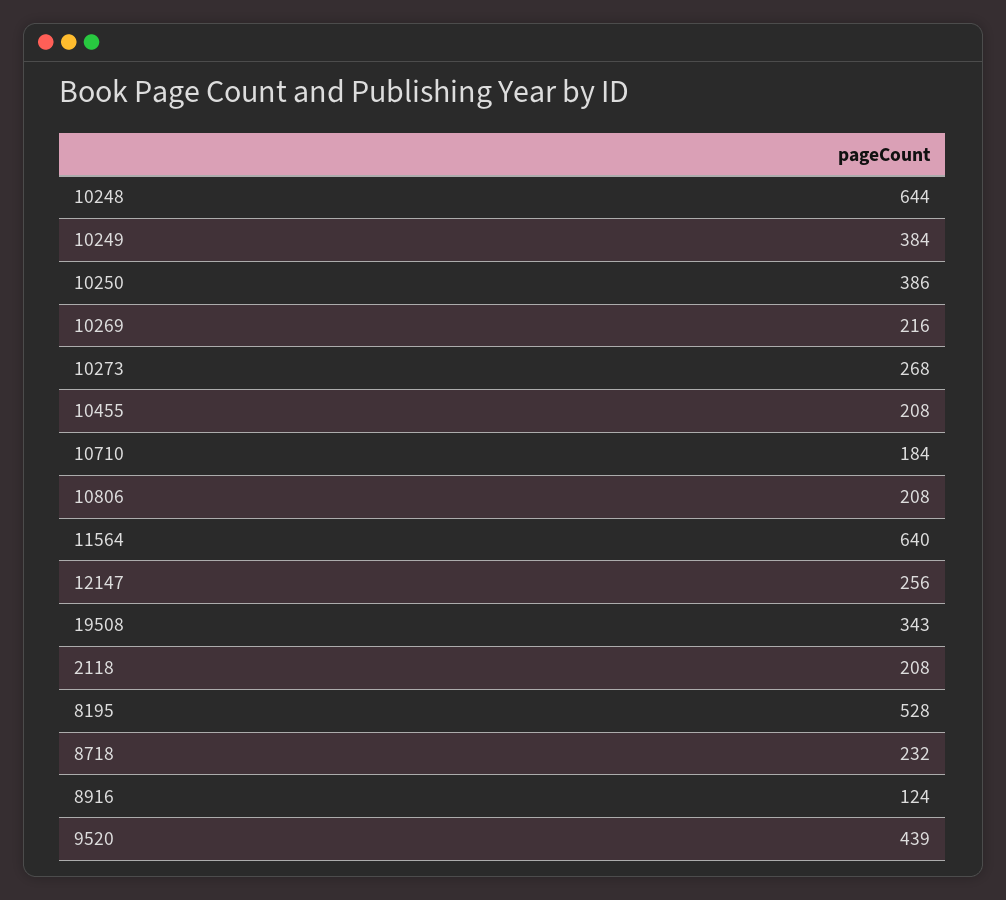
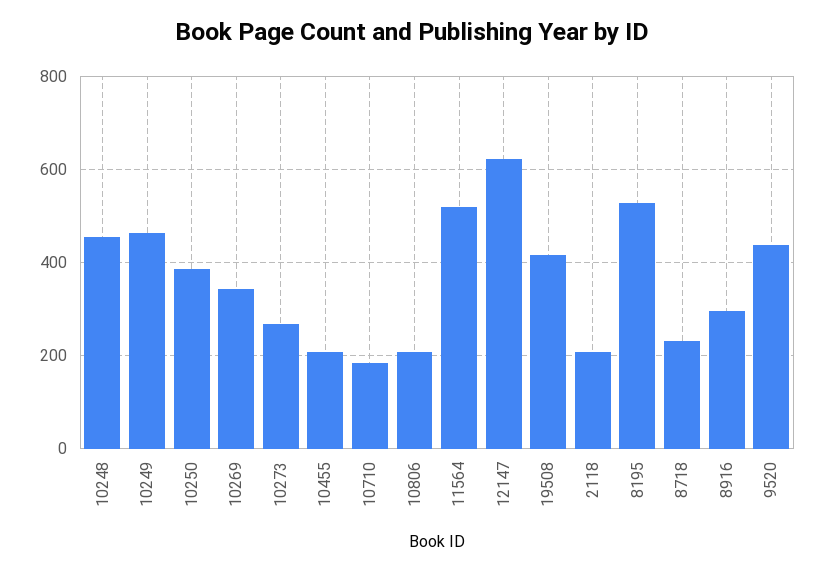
  {
-   "10248": 644,
+   "10248": 460,
-   "10249": 384,
+   "10249": 460,
    "10250": 386,
-   "10269": 216,
+   "10269": 340,
    "10273": 268,
    "10455": 208,
    "10710": 184,
    "10806": 208,
-   "11564": 640,
+   "11564": 520,
-   "12147": 256,
+   "12147": 620,
-   "19508": 343,
+   "19508": 420,
    "2118": 208,
    "8195": 528,
    "8718": 232,
-   "8916": 124,
+   "8916": 300,
    "9520": 439
  }

